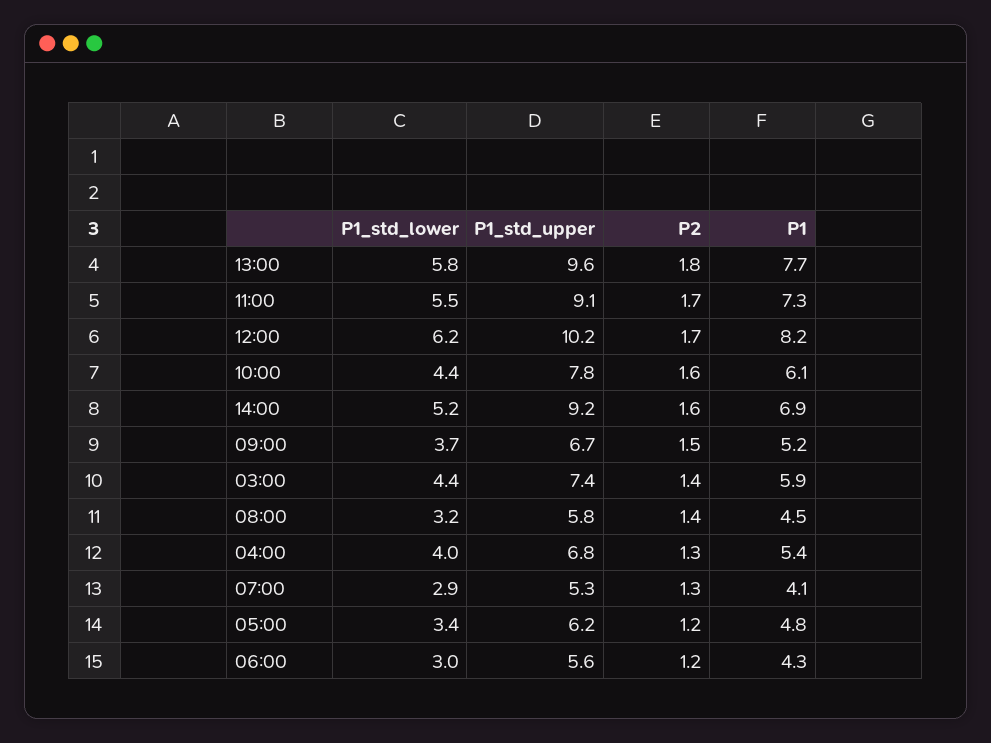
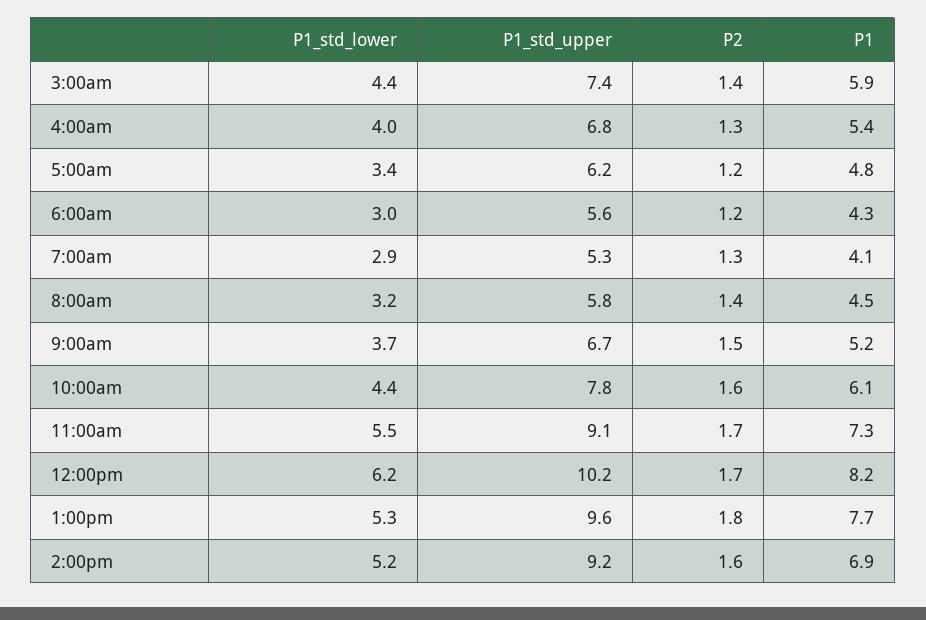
  {
    "P1_std_lower": {
-     "13:00": 5.8,
+     "13:00": 5.3,
      "11:00": 5.5,
      "12:00": 6.2,
      "10:00": 4.4,
      "14:00": 5.2,
      "09:00": 3.7,
      "03:00": 4.4,
      "08:00": 3.2,
      "04:00": 4,
      "07:00": 2.9,
      "05:00": 3.4,
      "06:00": 3
    },
    "P1_std_upper": {
      "13:00": 9.6,
      "11:00": 9.1,
      "12:00": 10.2,
      "10:00": 7.8,
      "14:00": 9.2,
      "09:00": 6.7,
      "03:00": 7.4,
      "08:00": 5.8,
      "04:00": 6.8,
      "07:00": 5.3,
      "05:00": 6.2,
      "06:00": 5.6
    },
    "P2": {
      "13:00": 1.8,
      "11:00": 1.7,
      "12:00": 1.7,
      "10:00": 1.6,
      "14:00": 1.6,
      "09:00": 1.5,
      "03:00": 1.4,
      "08:00": 1.4,
      "04:00": 1.3,
      "07:00": 1.3,
      "05:00": 1.2,
      "06:00": 1.2
    },
    "P1": {
      "13:00": 7.7,
      "11:00": 7.3,
      "12:00": 8.2,
      "10:00": 6.1,
      "14:00": 6.9,
      "09:00": 5.2,
      "03:00": 5.9,
      "08:00": 4.5,
      "04:00": 5.4,
      "07:00": 4.1,
      "05:00": 4.8,
      "06:00": 4.3
    }
  }

